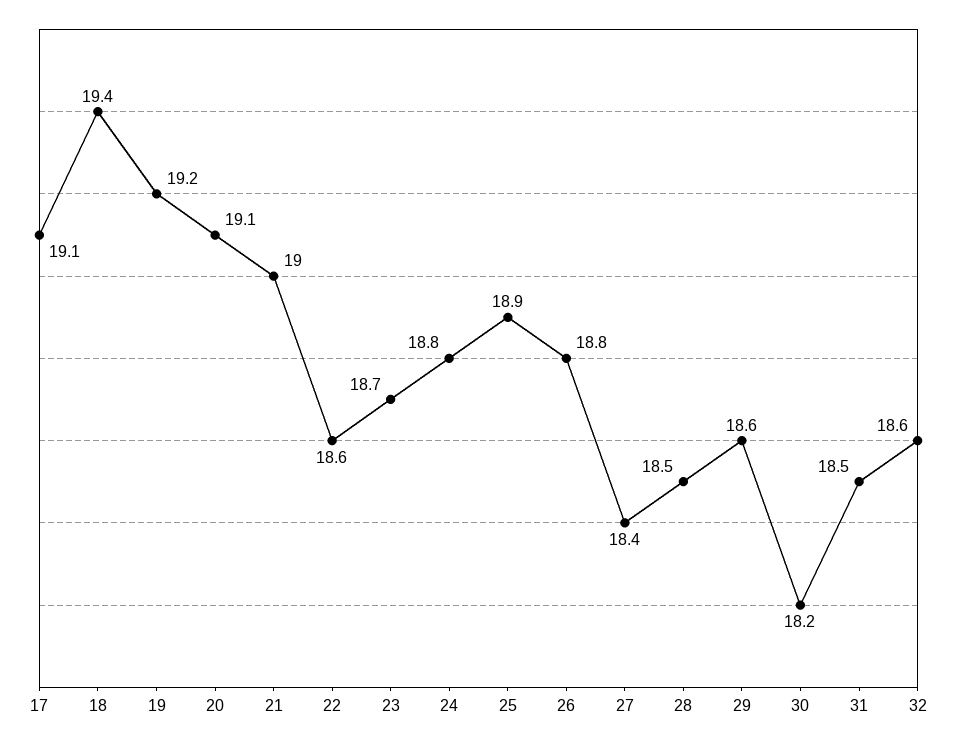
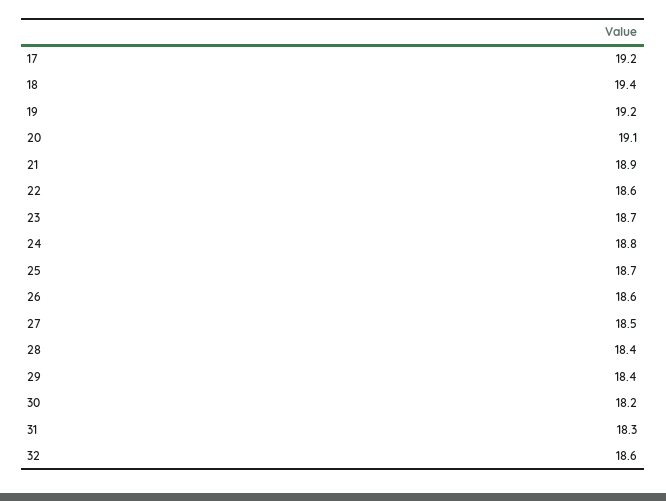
  {
-   "17": 19.1,
+   "17": 19.2,
    "18": 19.4,
    "19": 19.2,
    "20": 19.1,
-   "21": 19,
+   "21": 18.9,
    "22": 18.6,
    "23": 18.7,
    "24": 18.8,
-   "25": 18.9,
+   "25": 18.7,
-   "26": 18.8,
+   "26": 18.6,
-   "27": 18.4,
+   "27": 18.5,
-   "28": 18.5,
+   "28": 18.4,
-   "29": 18.6,
+   "29": 18.4,
    "30": 18.2,
-   "31": 18.5,
+   "31": 18.3,
    "32": 18.6
  }

